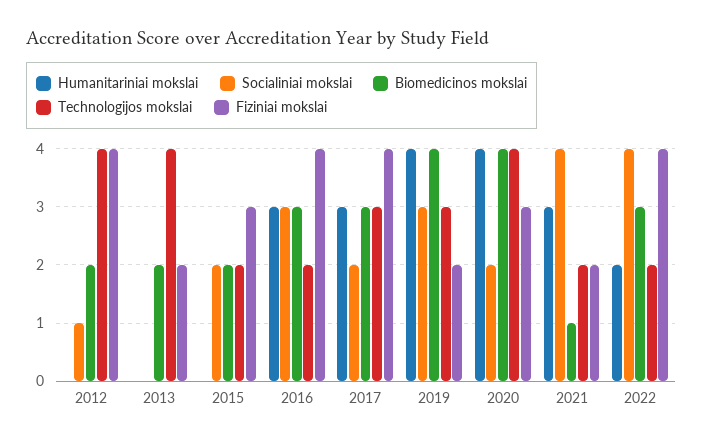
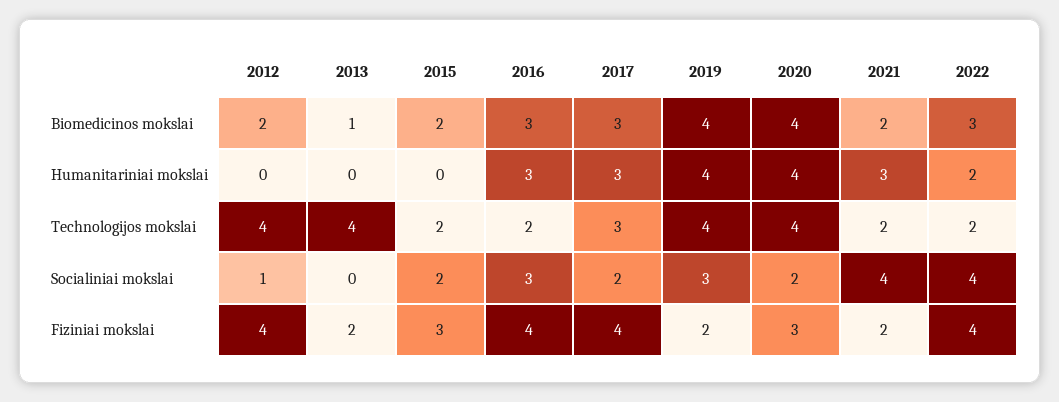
  {
    "Humanitariniai mokslai": {
      "2012": 0,
      "2013": 0,
      "2015": 0,
      "2016": 3,
      "2017": 3,
      "2019": 4,
      "2020": 4,
      "2021": 3,
      "2022": 2
    },
    "Socialiniai mokslai": {
      "2012": 1,
      "2013": 0,
      "2015": 2,
      "2016": 3,
      "2017": 2,
      "2019": 3,
      "2020": 2,
      "2021": 4,
      "2022": 4
    },
    "Biomedicinos mokslai": {
      "2012": 2,
-     "2013": 2,
+     "2013": 1,
      "2015": 2,
      "2016": 3,
      "2017": 3,
      "2019": 4,
      "2020": 4,
-     "2021": 1,
+     "2021": 2,
      "2022": 3
    },
    "Technologijos mokslai": {
      "2012": 4,
      "2013": 4,
      "2015": 2,
      "2016": 2,
      "2017": 3,
-     "2019": 3,
+     "2019": 4,
      "2020": 4,
      "2021": 2,
      "2022": 2
    },
    "Fiziniai mokslai": {
      "2012": 4,
      "2013": 2,
      "2015": 3,
      "2016": 4,
      "2017": 4,
      "2019": 2,
      "2020": 3,
      "2021": 2,
      "2022": 4
    }
  }

